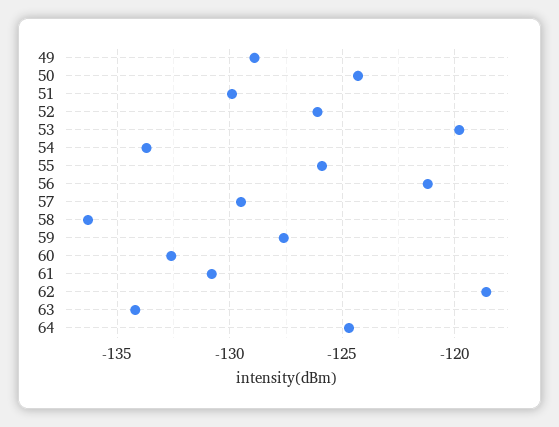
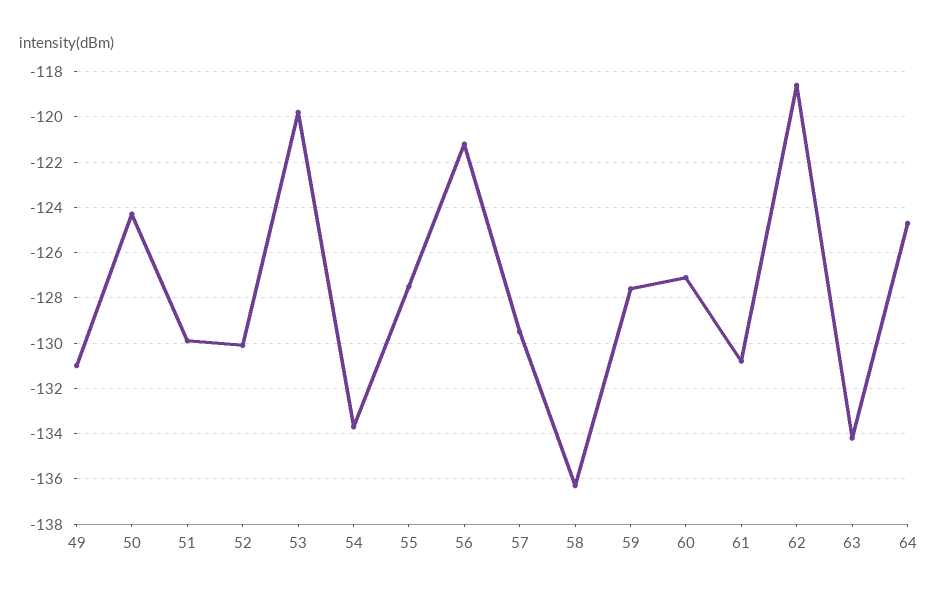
  {
-   "49": -129,
+   "49": -131,
    "50": -124.5,
    "51": -130,
-   "52": -126,
+   "52": -130,
    "53": -120,
    "54": -133.5,
-   "55": -126,
+   "55": -127.5,
    "56": -121,
    "57": -129.5,
    "58": -136.5,
    "59": -127.5,
-   "60": -132.5,
+   "60": -127,
    "61": -131,
    "62": -118.5,
    "63": -134,
    "64": -124.5
  }

